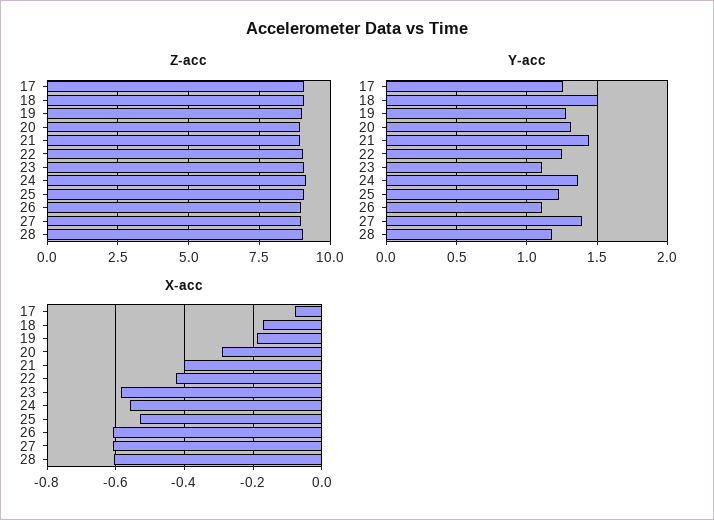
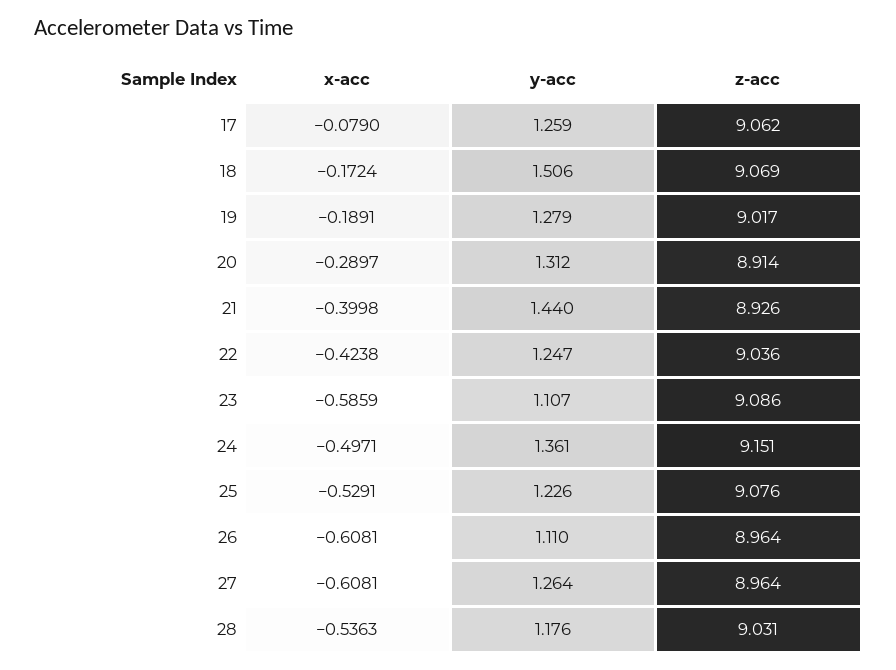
  {
    "Z-acc": {
      "17": 9.062,
      "18": 9.069,
      "19": 9.017,
      "20": 8.914,
      "21": 8.926,
      "22": 9.036,
      "23": 9.086,
      "24": 9.151,
      "25": 9.076,
      "26": 8.964,
      "27": 8.964,
      "28": 9.031
    },
    "Y-acc": {
      "17": 1.259,
      "18": 1.506,
      "19": 1.279,
      "20": 1.312,
      "21": 1.44,
      "22": 1.247,
      "23": 1.107,
      "24": 1.361,
      "25": 1.226,
      "26": 1.11,
-     "27": 1.4,
+     "27": 1.264,
      "28": 1.176
    },
    "X-acc": {
      "17": -0.079,
      "18": -0.1724,
      "19": -0.1891,
      "20": -0.2897,
      "21": -0.3998,
      "22": -0.4238,
      "23": -0.5859,
-     "24": -0.56,
+     "24": -0.4971,
      "25": -0.5291,
      "26": -0.6081,
      "27": -0.6081,
-     "28": -0.6
+     "28": -0.5363
    }
  }

